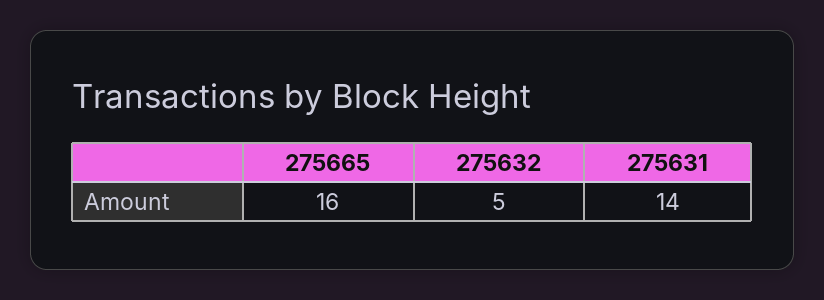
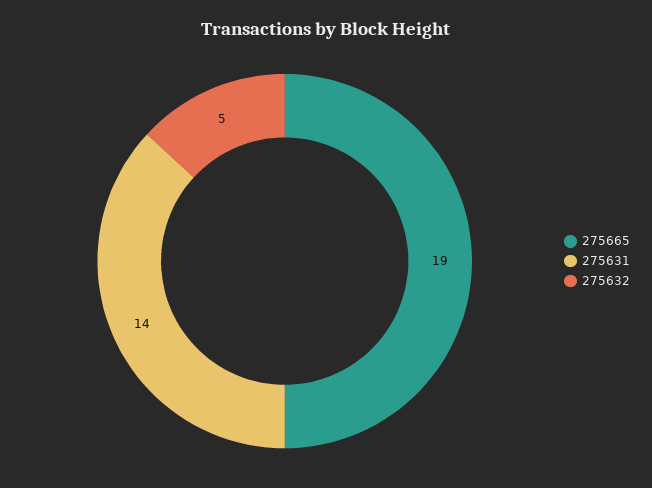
  {
-   "275665": 16,
+   "275665": 19,
    "275632": 5,
    "275631": 14
  }

